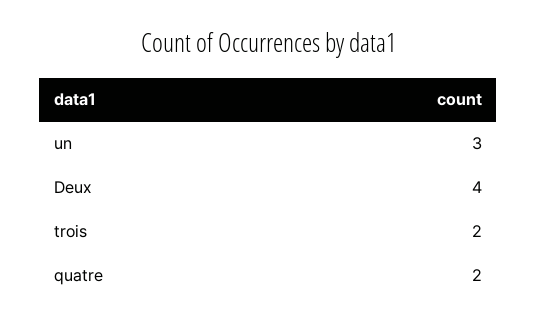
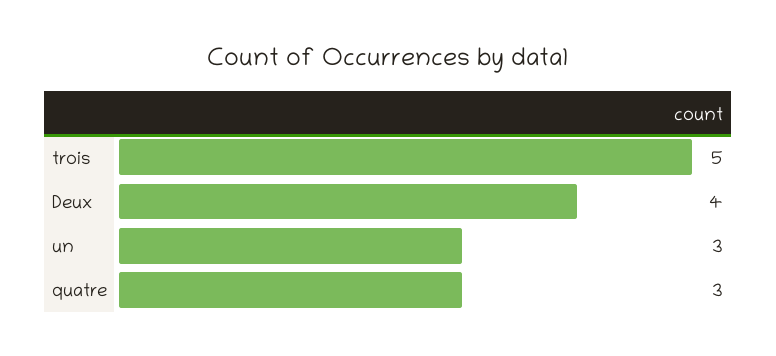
  {
    "un": 3,
    "Deux": 4,
-   "trois": 2,
+   "trois": 5,
-   "quatre": 2
+   "quatre": 3
  }

